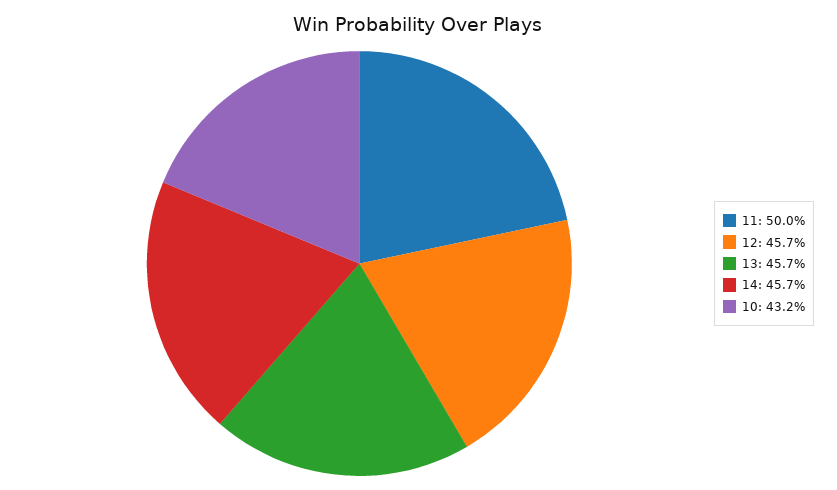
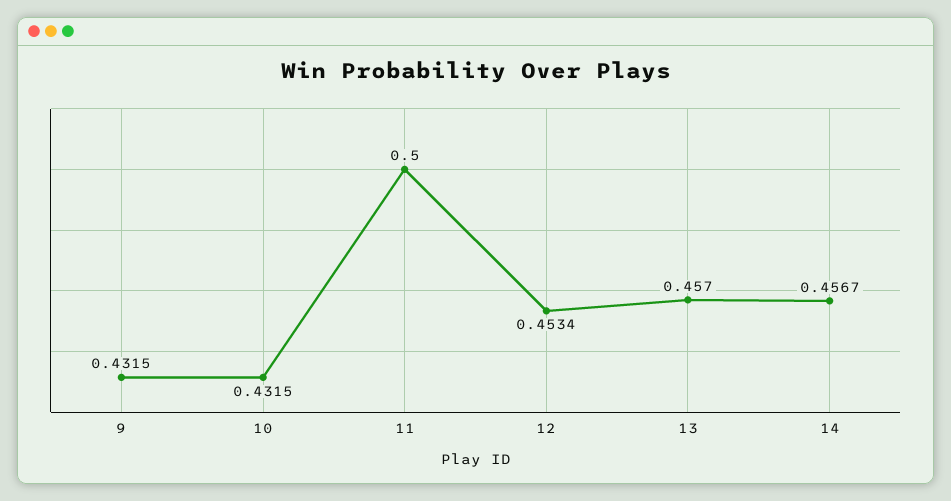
  {
    "11": 0.5,
-   "12": 0.457,
+   "12": 0.4534,
    "13": 0.457,
    "14": 0.4567,
-   "10": 0.4315
+   "10": 0.4315,
+   "9": 0.4315
  }

